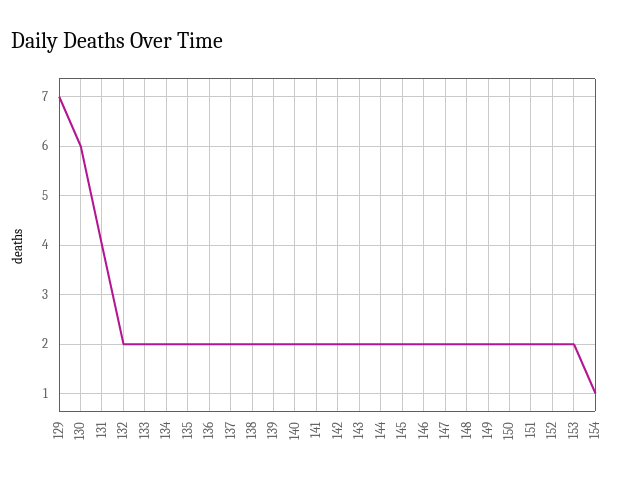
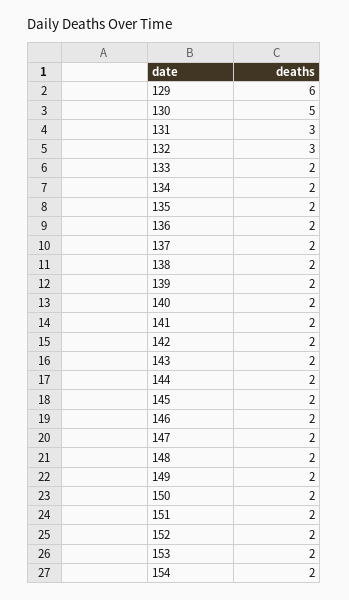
  {
-   "129": 7,
+   "129": 6,
-   "130": 6,
+   "130": 5,
-   "131": 4,
+   "131": 3,
-   "132": 2,
+   "132": 3,
    "133": 2,
    "134": 2,
    "135": 2,
    "136": 2,
    "137": 2,
    "138": 2,
    "139": 2,
    "140": 2,
    "141": 2,
    "142": 2,
    "143": 2,
    "144": 2,
    "145": 2,
    "146": 2,
    "147": 2,
    "148": 2,
    "149": 2,
    "150": 2,
    "151": 2,
    "152": 2,
    "153": 2,
-   "154": 1
+   "154": 2
  }

